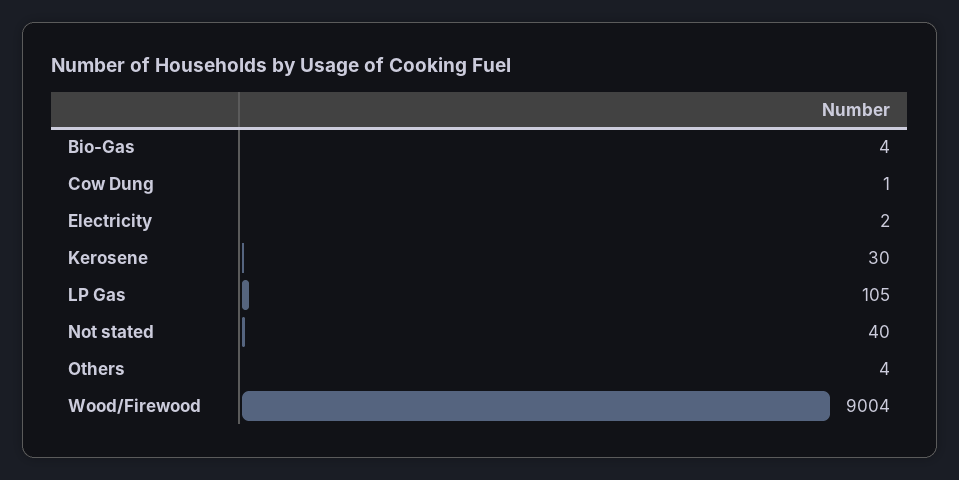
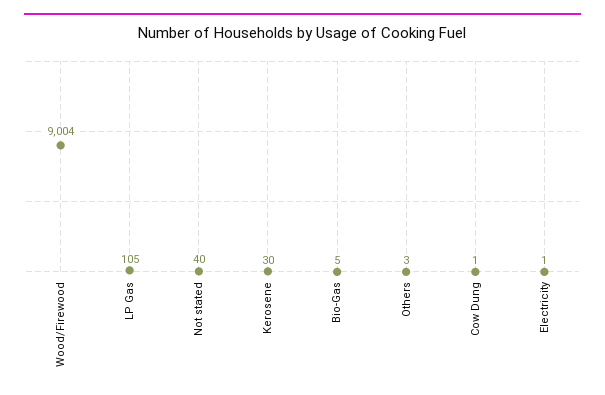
  {
-   "Bio-Gas": 4,
+   "Bio-Gas": 5,
    "Cow Dung": 1,
-   "Electricity": 2,
+   "Electricity": 1,
    "Kerosene": 30,
    "LP Gas": 105,
    "Not stated": 40,
-   "Others": 4,
+   "Others": 3,
    "Wood/Firewood": 9004
  }

